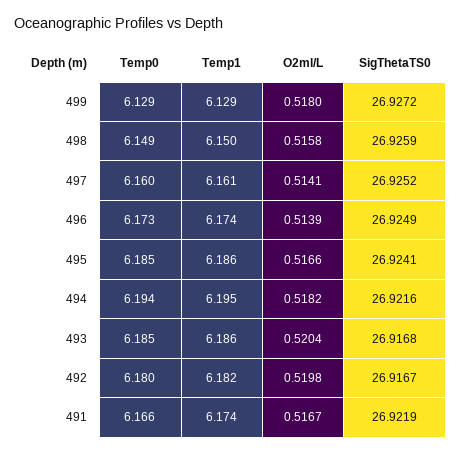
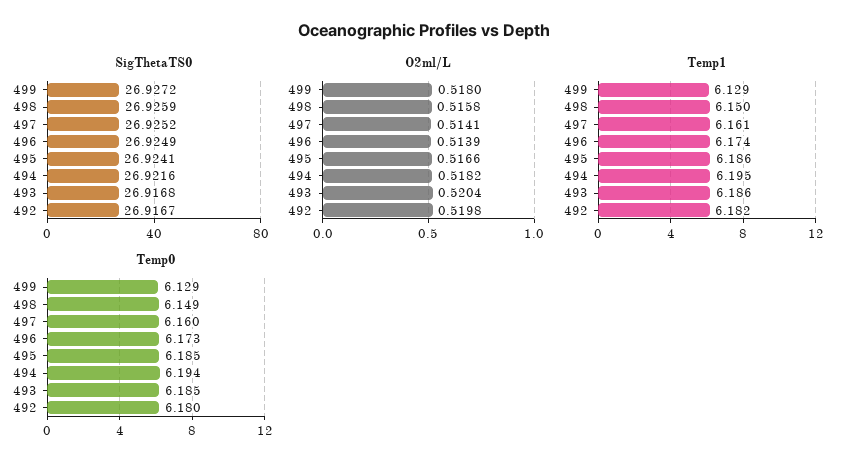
  {
    "Temp0": {
      "499": 6.129,
      "498": 6.149,
      "497": 6.16,
      "496": 6.173,
      "495": 6.185,
      "494": 6.194,
      "493": 6.185,
-     "492": 6.18,
+     "492": 6.18
-     "491": 6.166
    },
    "Temp1": {
      "499": 6.129,
      "498": 6.15,
      "497": 6.161,
      "496": 6.174,
      "495": 6.186,
      "494": 6.195,
      "493": 6.186,
-     "492": 6.182,
+     "492": 6.182
-     "491": 6.174
    },
    "O2ml/L": {
      "499": 0.518,
      "498": 0.5158,
      "497": 0.5141,
      "496": 0.5139,
      "495": 0.5166,
      "494": 0.5182,
      "493": 0.5204,
-     "492": 0.5198,
+     "492": 0.5198
-     "491": 0.5167
    },
    "SigThetaTS0": {
      "499": 26.9272,
      "498": 26.9259,
      "497": 26.9252,
      "496": 26.9249,
      "495": 26.9241,
      "494": 26.9216,
      "493": 26.9168,
-     "492": 26.9167,
+     "492": 26.9167
-     "491": 26.9219
    }
  }

